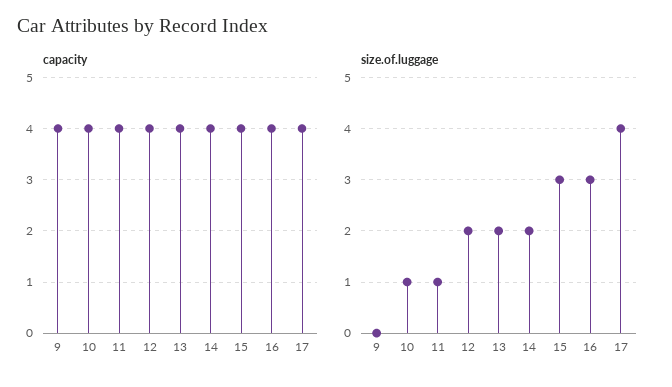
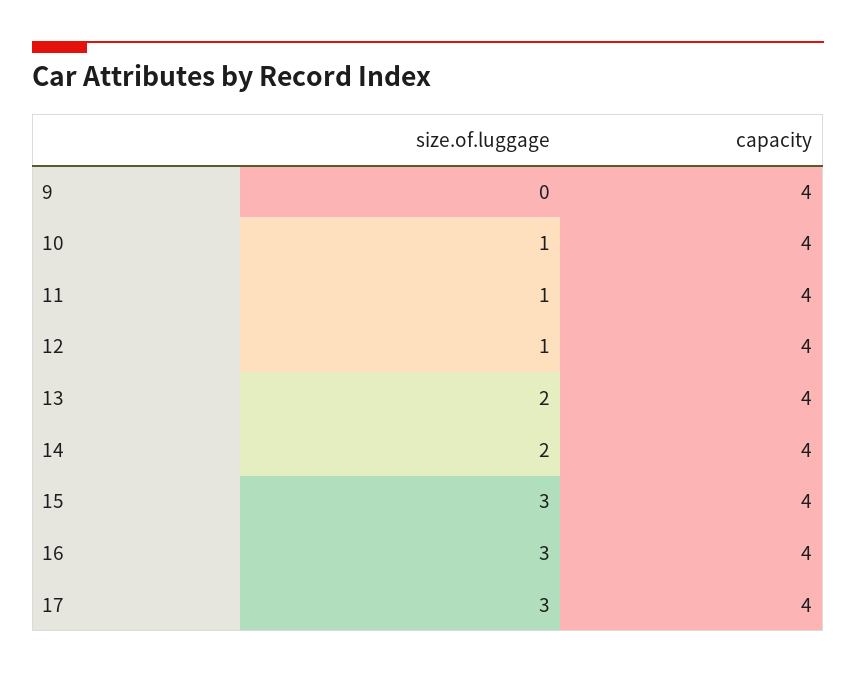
  {
    "capacity": {
      "9": 4,
      "10": 4,
      "11": 4,
      "12": 4,
      "13": 4,
      "14": 4,
      "15": 4,
      "16": 4,
      "17": 4
    },
    "size.of.luggage": {
      "9": 0,
      "10": 1,
      "11": 1,
-     "12": 2,
+     "12": 1,
      "13": 2,
      "14": 2,
      "15": 3,
      "16": 3,
-     "17": 4
+     "17": 3
    }
  }

